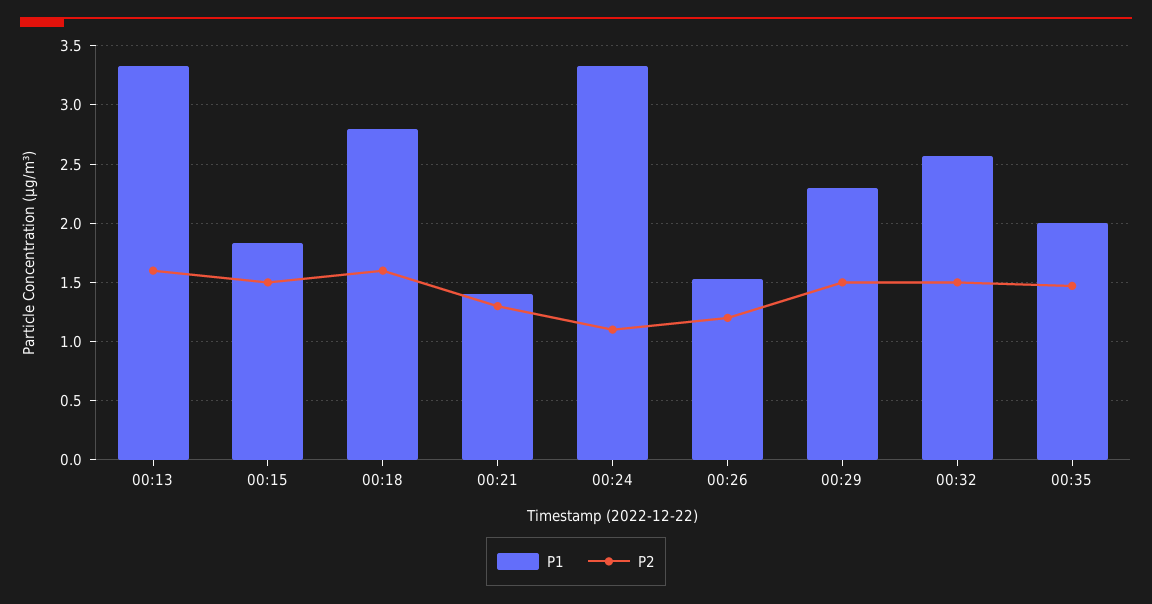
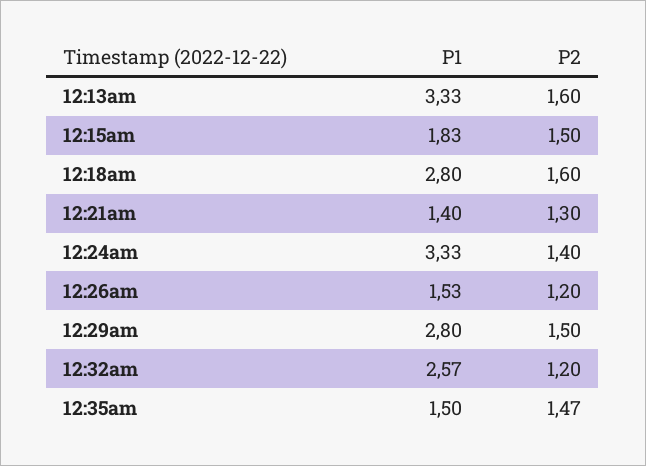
  {
    "P1": {
      "00:13": 3.33,
      "00:15": 1.83,
      "00:18": 2.8,
      "00:21": 1.4,
      "00:24": 3.33,
      "00:26": 1.53,
-     "00:29": 2.3,
+     "00:29": 2.8,
      "00:32": 2.57,
-     "00:35": 2
+     "00:35": 1.5
    },
    "P2": {
      "00:13": 1.6,
      "00:15": 1.5,
      "00:18": 1.6,
      "00:21": 1.3,
-     "00:24": 1.1,
+     "00:24": 1.4,
      "00:26": 1.2,
      "00:29": 1.5,
-     "00:32": 1.5,
+     "00:32": 1.2,
      "00:35": 1.47
    }
  }

